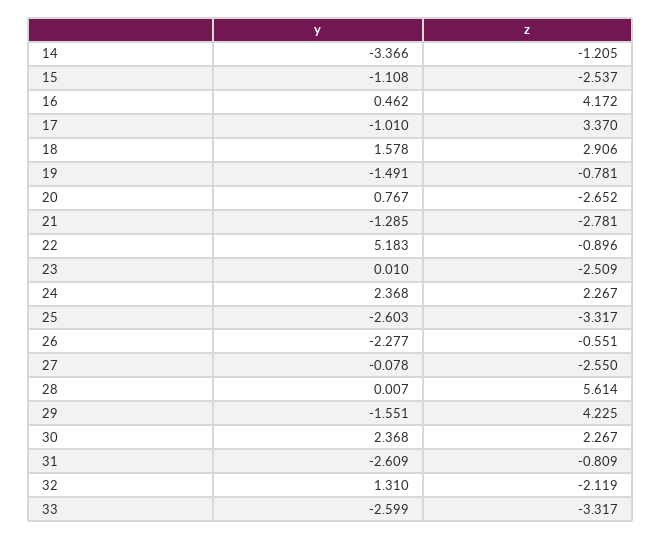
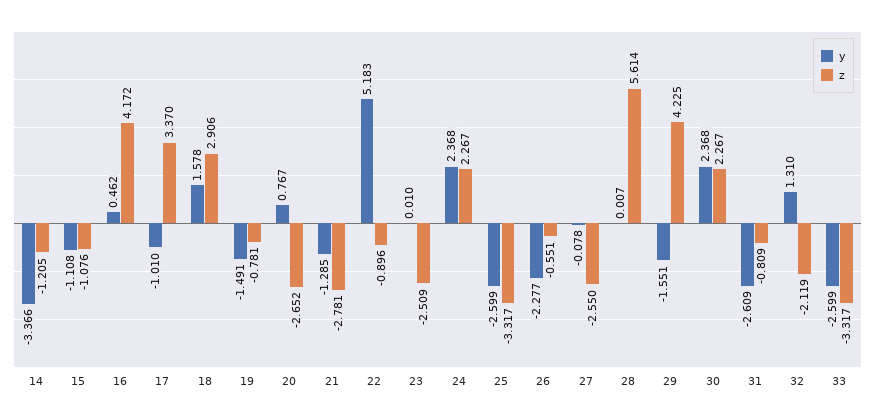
  {
    "y": {
      "14": -3.366,
      "15": -1.108,
      "16": 0.462,
      "17": -1.01,
      "18": 1.578,
      "19": -1.491,
      "20": 0.767,
      "21": -1.285,
      "22": 5.183,
      "23": 0.01,
      "24": 2.368,
-     "25": -2.603,
+     "25": -2.599,
      "26": -2.277,
      "27": -0.078,
      "28": 0.007,
      "29": -1.551,
      "30": 2.368,
      "31": -2.609,
      "32": 1.31,
      "33": -2.599
    },
    "z": {
      "14": -1.205,
-     "15": -2.537,
+     "15": -1.076,
      "16": 4.172,
      "17": 3.37,
      "18": 2.906,
      "19": -0.781,
      "20": -2.652,
      "21": -2.781,
      "22": -0.896,
      "23": -2.509,
      "24": 2.267,
      "25": -3.317,
      "26": -0.551,
      "27": -2.55,
      "28": 5.614,
      "29": 4.225,
      "30": 2.267,
      "31": -0.809,
      "32": -2.119,
      "33": -3.317
    }
  }

